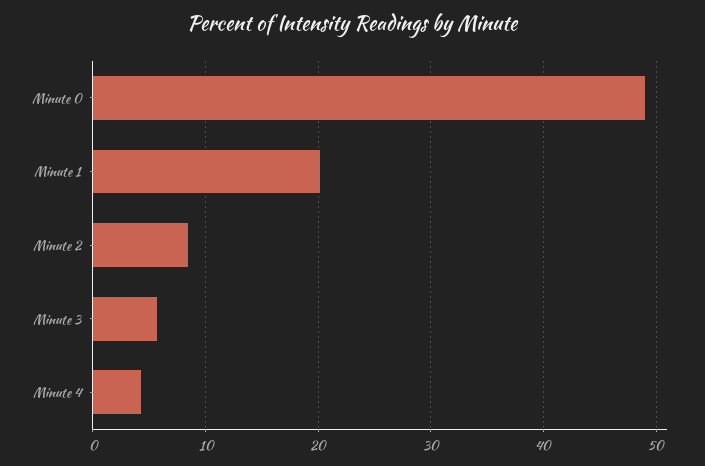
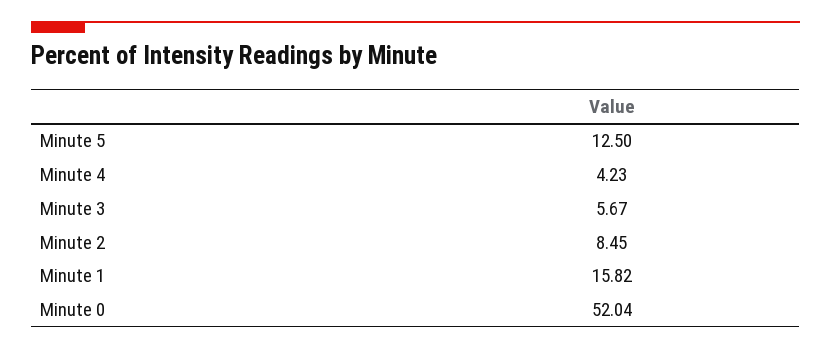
  {
-   "Minute 0": 49,
+   "Minute 0": 52.04,
-   "Minute 1": 20,
+   "Minute 1": 15.82,
    "Minute 2": 8.45,
    "Minute 3": 5.67,
-   "Minute 4": 4.23
+   "Minute 4": 4.23,
+   "Minute 5": 12.5
  }

